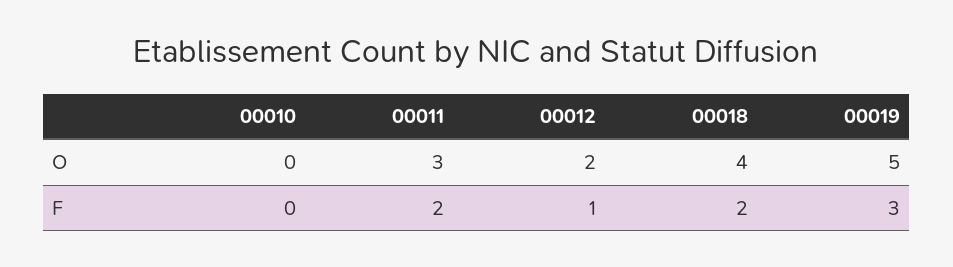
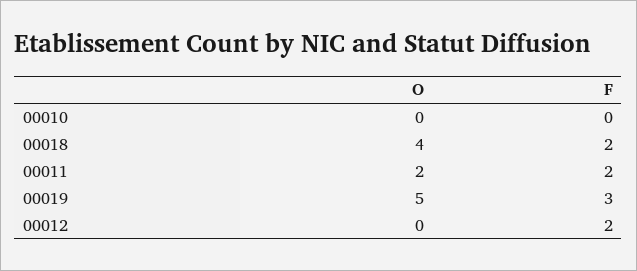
  {
    "00010": {
      "O": 0,
      "F": 0
    },
    "00011": {
-     "O": 3,
+     "O": 2,
      "F": 2
    },
    "00012": {
-     "O": 2,
+     "O": 0,
-     "F": 1
+     "F": 2
    },
    "00018": {
      "O": 4,
      "F": 2
    },
    "00019": {
      "O": 5,
      "F": 3
    }
  }

